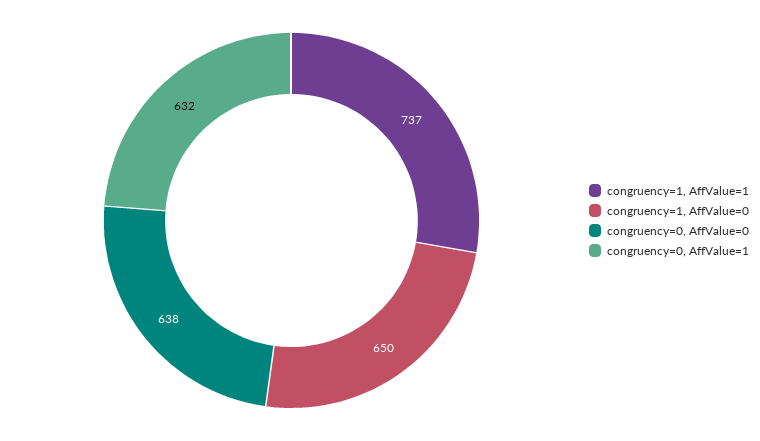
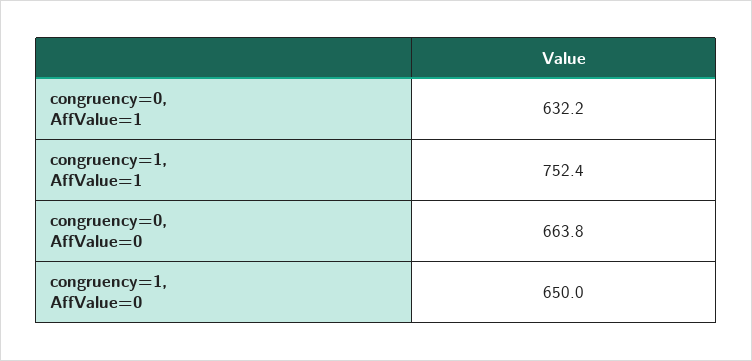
  {
-   "congruency=1, AffValue=1": 737,
+   "congruency=1, AffValue=1": 752.4,
    "congruency=1, AffValue=0": 650,
-   "congruency=0, AffValue=0": 638,
+   "congruency=0, AffValue=0": 663.8,
    "congruency=0, AffValue=1": 632.2
  }

